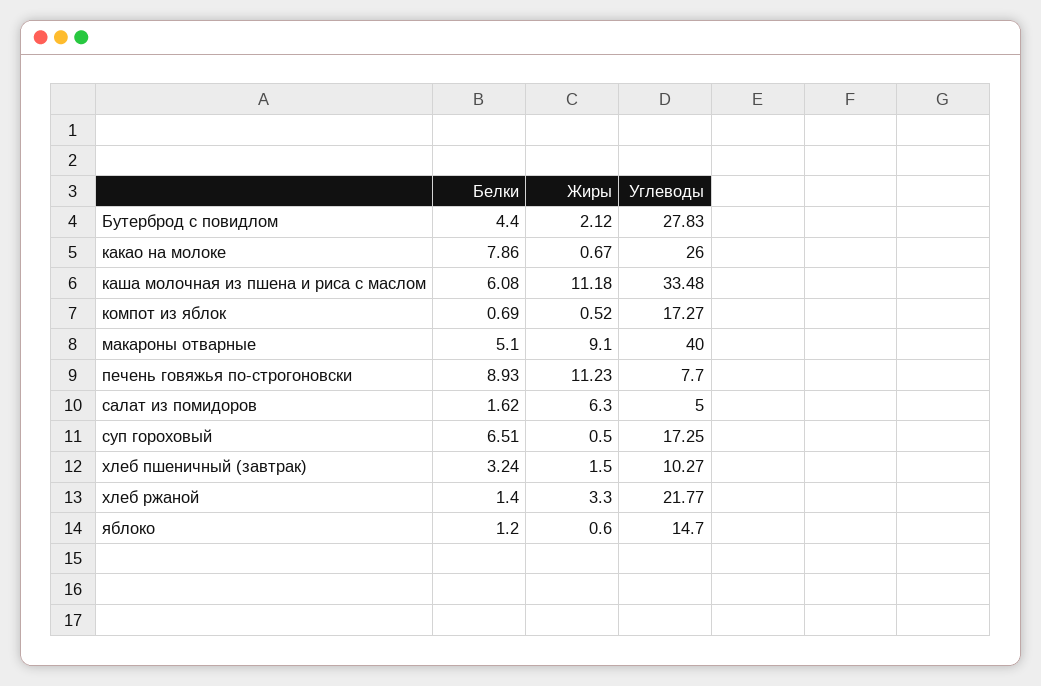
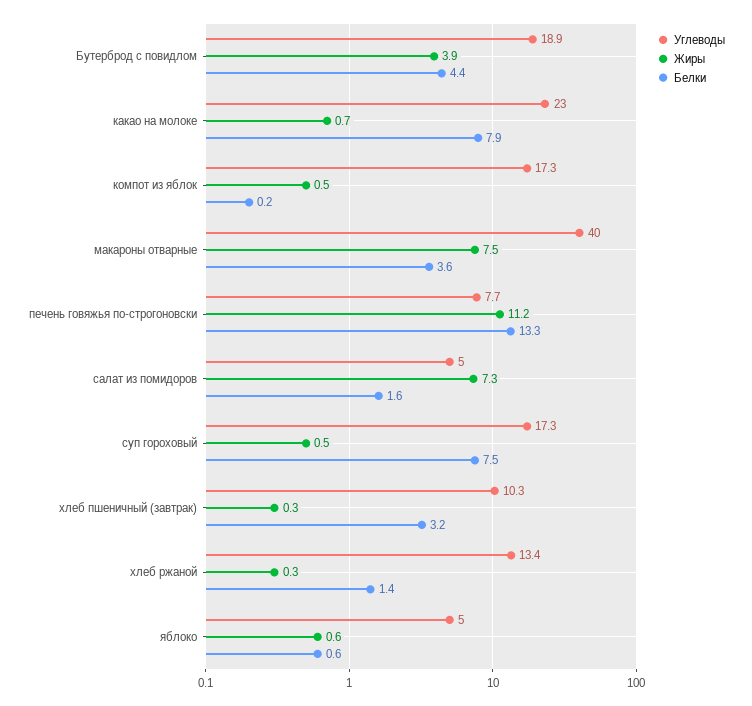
  {
    "Белки": {
      "Бутерброд с повидлом": 4.4,
      "какао на молоке": 7.86,
-     "каша молочная из пшена и риса с маслом": 6.08,
-     "компот из яблок": 0.69,
+     "компот из яблок": 0.2,
-     "макароны отварные": 5.1,
+     "макароны отварные": 3.6,
-     "печень говяжья по-строгоновски": 8.93,
+     "печень говяжья по-строгоновски": 13.3,
      "салат из помидоров": 1.62,
-     "суп гороховый": 6.51,
+     "суп гороховый": 7.5,
      "хлеб пшеничный (завтрак)": 3.24,
      "хлеб ржаной": 1.4,
-     "яблоко": 1.2
+     "яблоко": 0.6
    },
    "Жиры": {
-     "Бутерброд с повидлом": 2.12,
+     "Бутерброд с повидлом": 3.9,
      "какао на молоке": 0.67,
-     "каша молочная из пшена и риса с маслом": 11.18,
      "компот из яблок": 0.52,
-     "макароны отварные": 9.1,
+     "макароны отварные": 7.5,
      "печень говяжья по-строгоновски": 11.23,
-     "салат из помидоров": 6.3,
+     "салат из помидоров": 7.3,
      "суп гороховый": 0.5,
-     "хлеб пшеничный (завтрак)": 1.5,
+     "хлеб пшеничный (завтрак)": 0.3,
-     "хлеб ржаной": 3.3,
+     "хлеб ржаной": 0.3,
      "яблоко": 0.6
    },
    "Углеводы": {
-     "Бутерброд с повидлом": 27.83,
+     "Бутерброд с повидлом": 18.9,
-     "какао на молоке": 26,
+     "какао на молоке": 23,
-     "каша молочная из пшена и риса с маслом": 33.48,
      "компот из яблок": 17.27,
      "макароны отварные": 40,
      "печень говяжья по-строгоновски": 7.7,
      "салат из помидоров": 5,
      "суп гороховый": 17.25,
      "хлеб пшеничный (завтрак)": 10.27,
-     "хлеб ржаной": 21.77,
+     "хлеб ржаной": 13.4,
-     "яблоко": 14.7
+     "яблоко": 5
    }
  }

